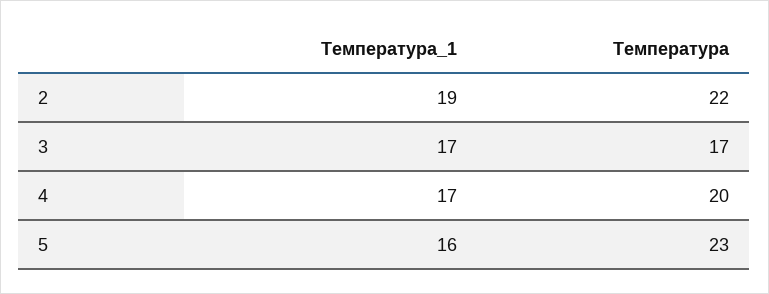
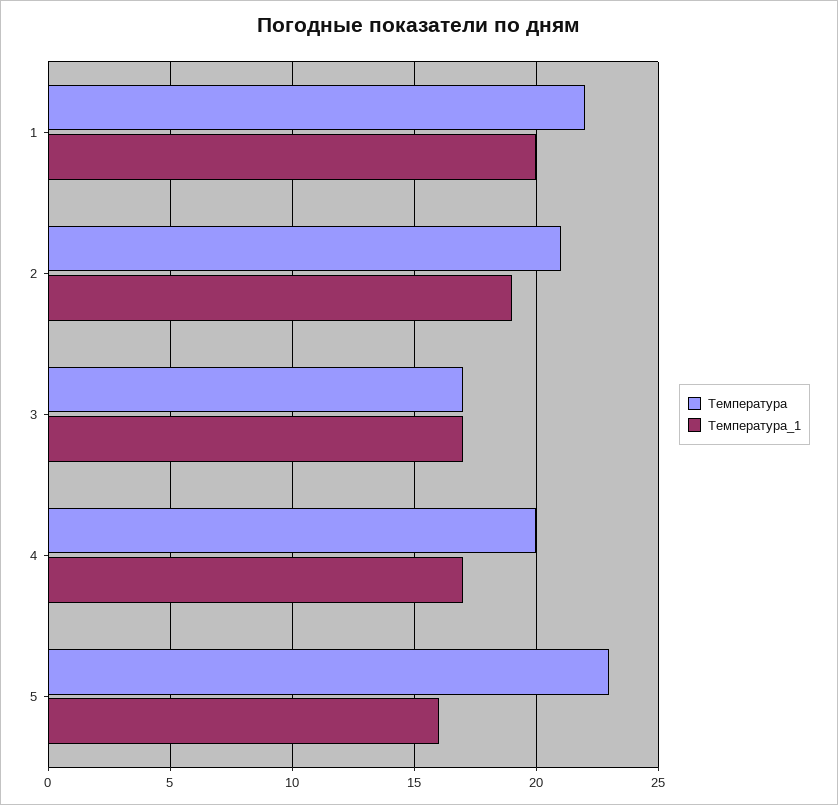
  {
    "Температура_1": {
      "2": 19,
      "3": 17,
      "4": 17,
-     "5": 16
+     "5": 16,
+     "1": 20
    },
    "Температура": {
-     "2": 22,
+     "2": 21,
      "3": 17,
      "4": 20,
-     "5": 23
+     "5": 23,
+     "1": 22
    }
  }

